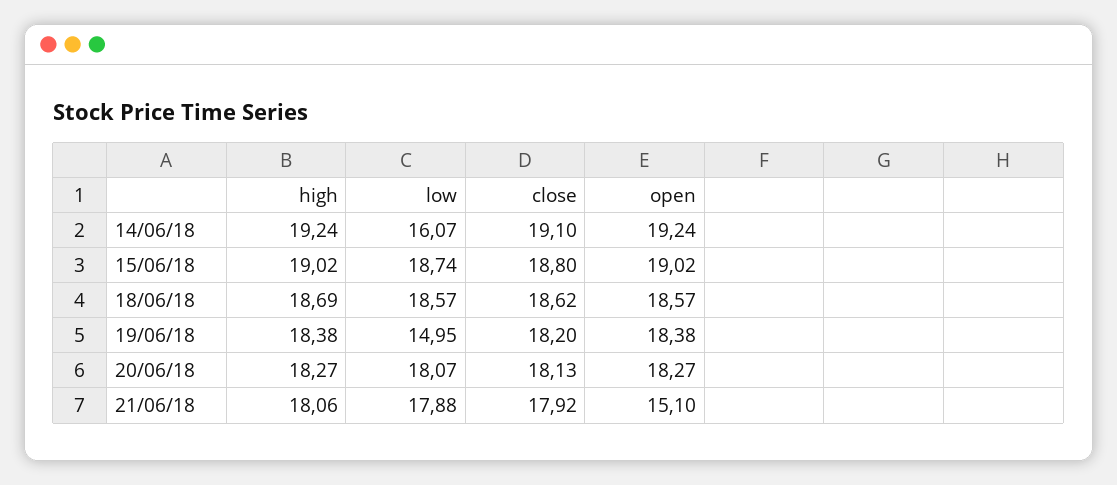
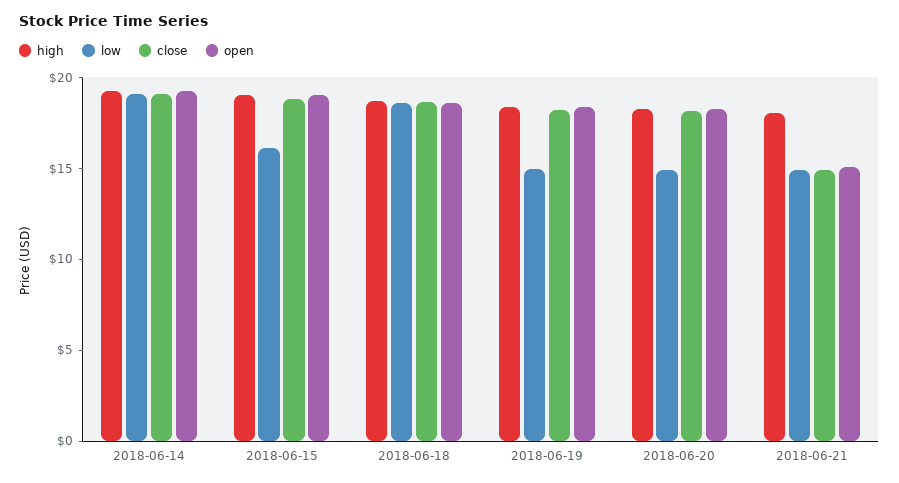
  {
    "high": {
      "14/06/18": 19.24,
      "15/06/18": 19.02,
      "18/06/18": 18.69,
      "19/06/18": 18.38,
      "20/06/18": 18.27,
      "21/06/18": 18.06
    },
    "low": {
-     "14/06/18": 16.07,
+     "14/06/18": 19,
-     "15/06/18": 18.74,
+     "15/06/18": 16,
      "18/06/18": 18.57,
      "19/06/18": 14.95,
-     "20/06/18": 18.07,
+     "20/06/18": 15,
-     "21/06/18": 17.88
+     "21/06/18": 15
    },
    "close": {
      "14/06/18": 19.1,
      "15/06/18": 18.8,
      "18/06/18": 18.62,
      "19/06/18": 18.2,
      "20/06/18": 18.13,
-     "21/06/18": 17.92
+     "21/06/18": 15
    },
    "open": {
      "14/06/18": 19.24,
      "15/06/18": 19.02,
      "18/06/18": 18.57,
      "19/06/18": 18.38,
      "20/06/18": 18.27,
      "21/06/18": 15.1
    }
  }

